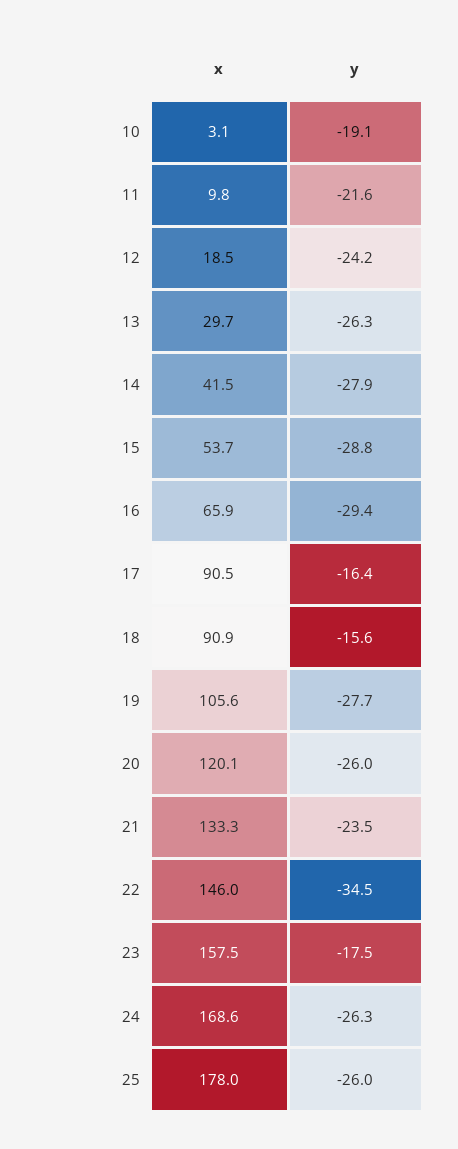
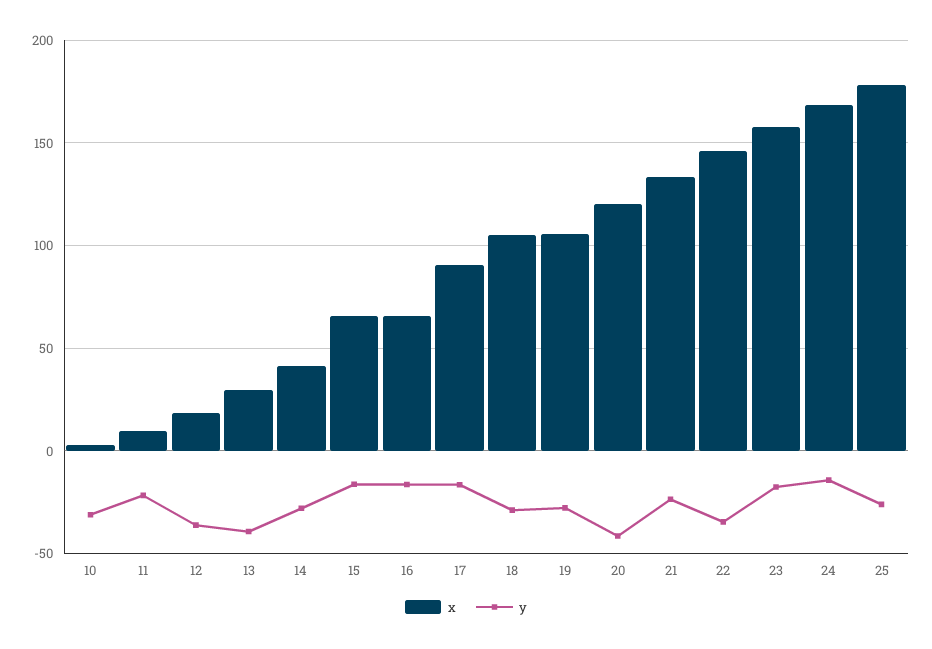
  {
    "x": {
      "10": 3.1,
      "11": 9.8,
      "12": 18.5,
      "13": 29.7,
      "14": 41.5,
-     "15": 53.7,
+     "15": 65,
      "16": 65.9,
      "17": 90.5,
-     "18": 90.9,
+     "18": 105,
      "19": 105.6,
      "20": 120.1,
      "21": 133.3,
      "22": 146,
      "23": 157.5,
      "24": 168.6,
      "25": 178
    },
    "y": {
-     "10": -19.1,
+     "10": -30,
      "11": -21.6,
-     "12": -24.2,
+     "12": -35,
-     "13": -26.3,
+     "13": -40,
      "14": -27.9,
-     "15": -28.8,
+     "15": -15,
-     "16": -29.4,
+     "16": -15,
      "17": -16.4,
-     "18": -15.6,
+     "18": -30,
      "19": -27.7,
-     "20": -26,
+     "20": -40,
      "21": -23.5,
      "22": -34.5,
      "23": -17.5,
-     "24": -26.3,
+     "24": -15,
      "25": -26
    }
  }

